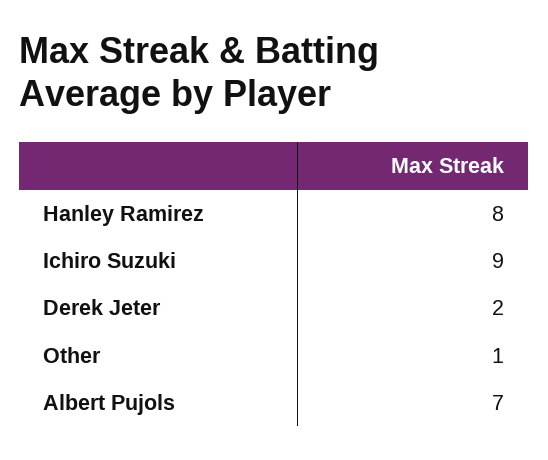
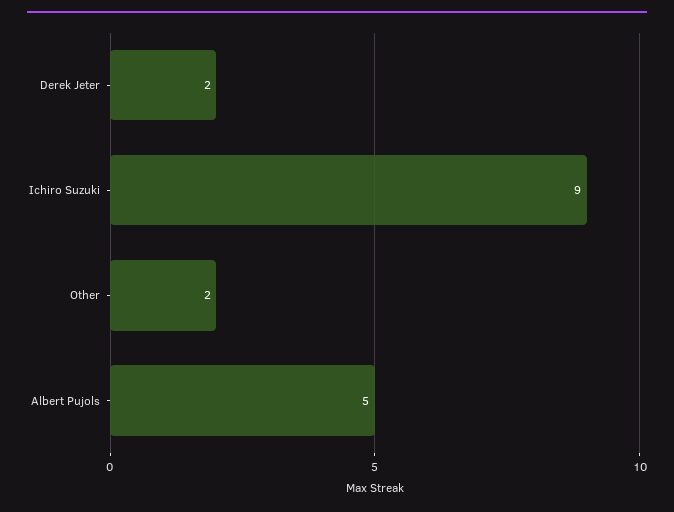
  {
-   "Hanley Ramirez": 8,
    "Ichiro Suzuki": 9,
    "Derek Jeter": 2,
-   "Other": 1,
+   "Other": 2,
-   "Albert Pujols": 7
+   "Albert Pujols": 5
  }

